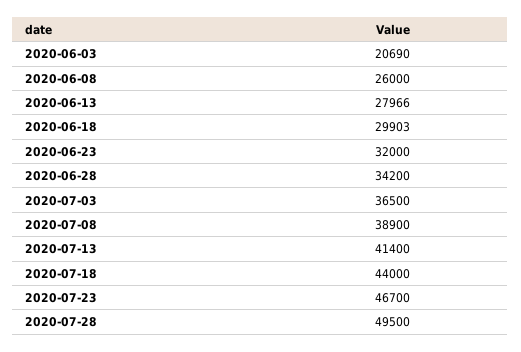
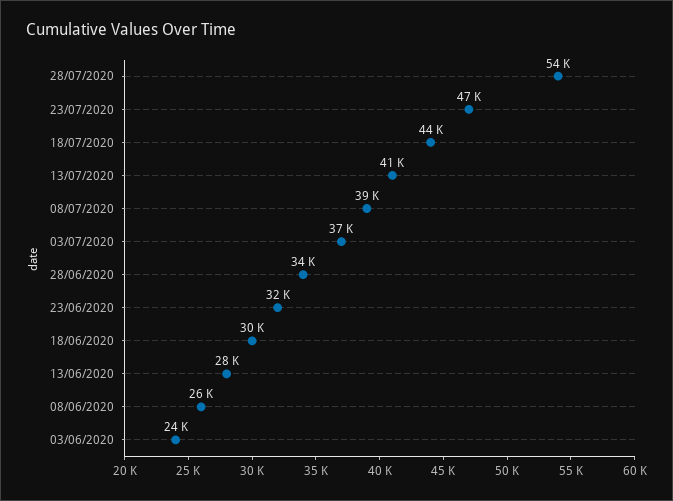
  {
-   "2020-06-03": 20690,
+   "2020-06-03": 24000,
    "2020-06-08": 26000,
    "2020-06-13": 27966,
    "2020-06-18": 29903,
    "2020-06-23": 32000,
    "2020-06-28": 34200,
    "2020-07-03": 36500,
    "2020-07-08": 38900,
    "2020-07-13": 41400,
    "2020-07-18": 44000,
    "2020-07-23": 46700,
-   "2020-07-28": 49500
+   "2020-07-28": 54000
  }

